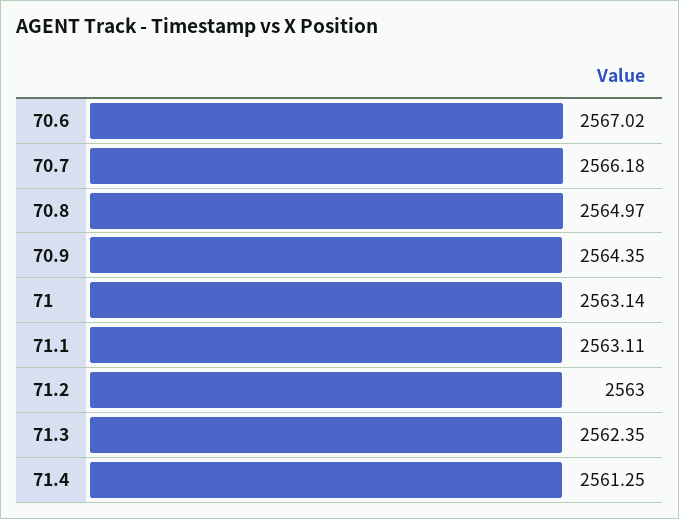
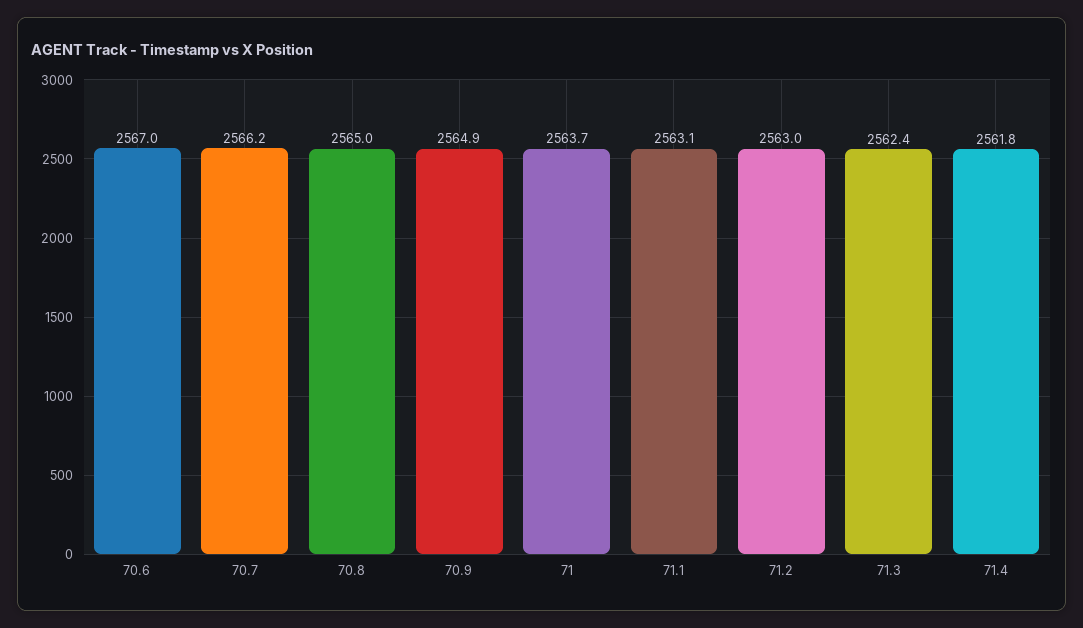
  {
    "70.6": 2567.02,
    "70.7": 2566.18,
    "70.8": 2564.97,
-   "70.9": 2564.35,
+   "70.9": 2564.9,
-   "71": 2563.14,
+   "71": 2563.7,
    "71.1": 2563.11,
    "71.2": 2563,
    "71.3": 2562.35,
-   "71.4": 2561.25
+   "71.4": 2561.8
  }

